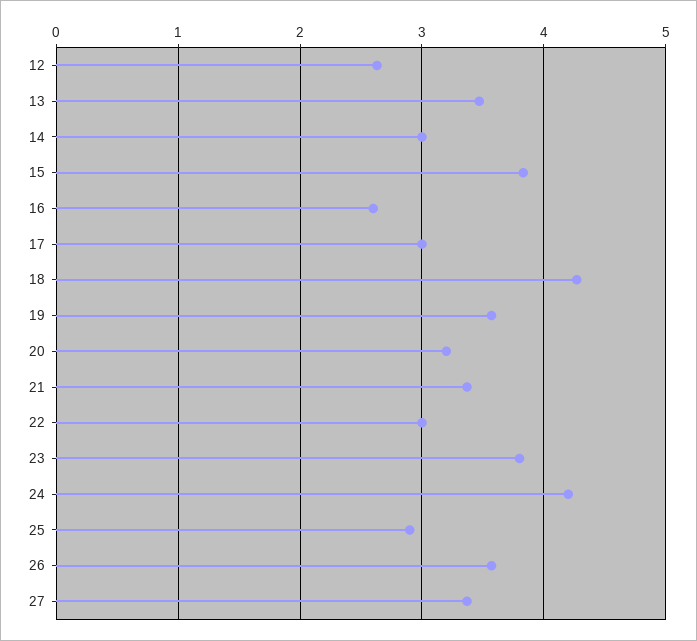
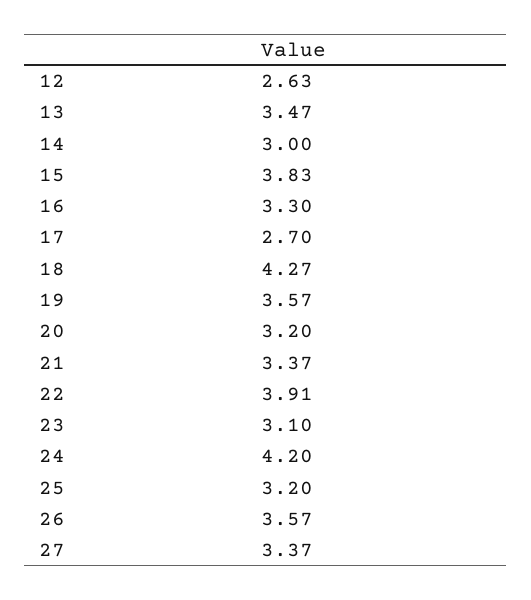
  {
    "12": 2.63,
    "13": 3.47,
    "14": 3,
    "15": 3.83,
-   "16": 2.6,
+   "16": 3.3,
-   "17": 3,
+   "17": 2.7,
    "18": 4.27,
    "19": 3.57,
    "20": 3.2,
    "21": 3.37,
-   "22": 3,
+   "22": 3.91,
-   "23": 3.8,
+   "23": 3.1,
    "24": 4.2,
-   "25": 2.9,
+   "25": 3.2,
    "26": 3.57,
    "27": 3.37
  }

